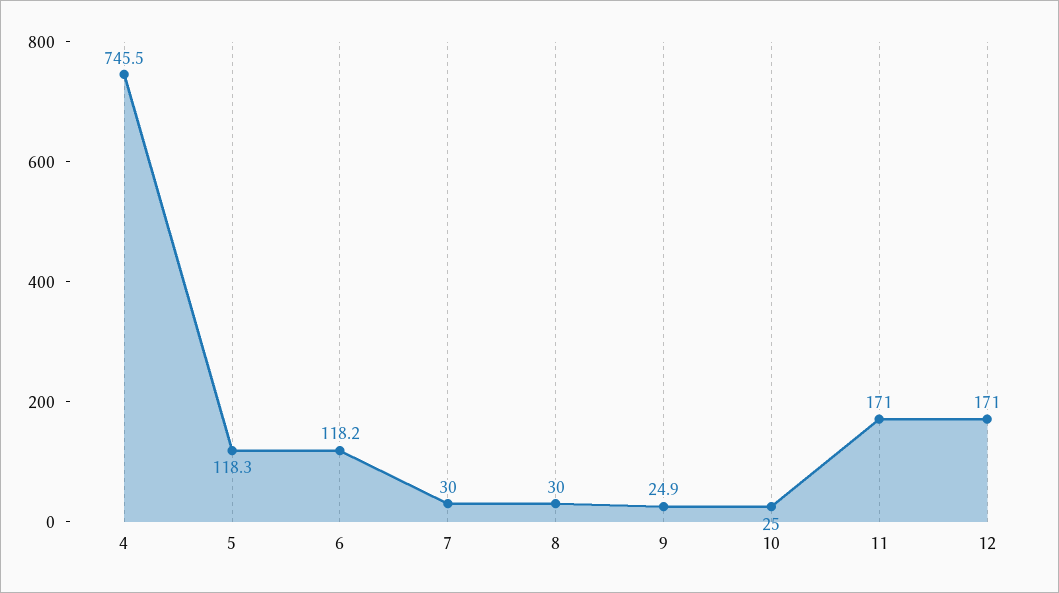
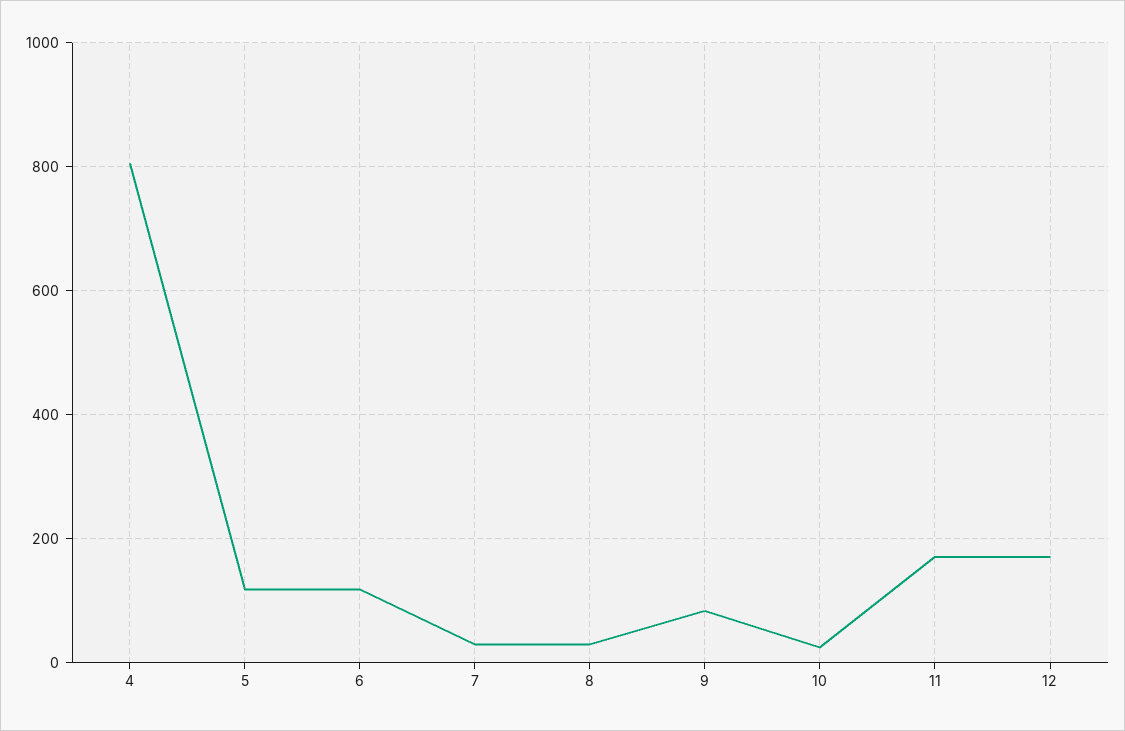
  {
-   "4": 745.5,
+   "4": 800,
    "5": 118.3,
    "6": 118.2,
    "7": 30,
    "8": 30,
-   "9": 24.9,
+   "9": 80,
    "10": 25,
    "11": 171,
    "12": 171
  }

